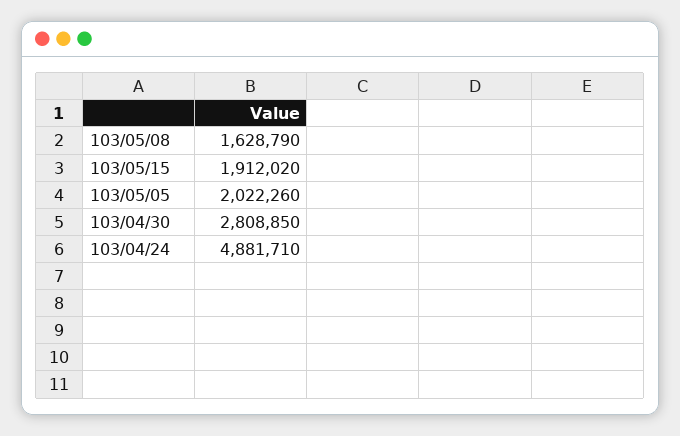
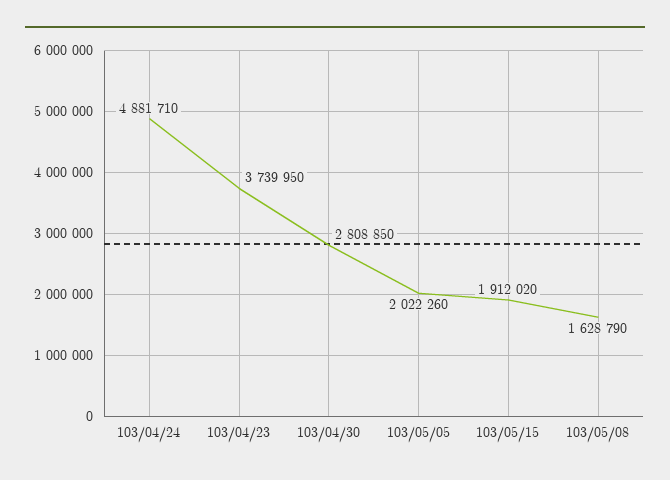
  {
    "103/05/08": 1628790,
    "103/05/15": 1912020,
    "103/05/05": 2022260,
    "103/04/30": 2808850,
-   "103/04/24": 4881710
+   "103/04/24": 4881710,
+   "103/04/23": 3739950
  }

